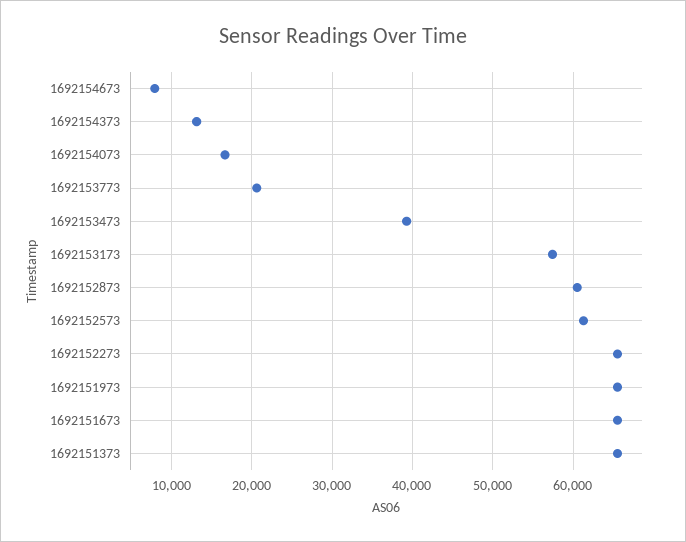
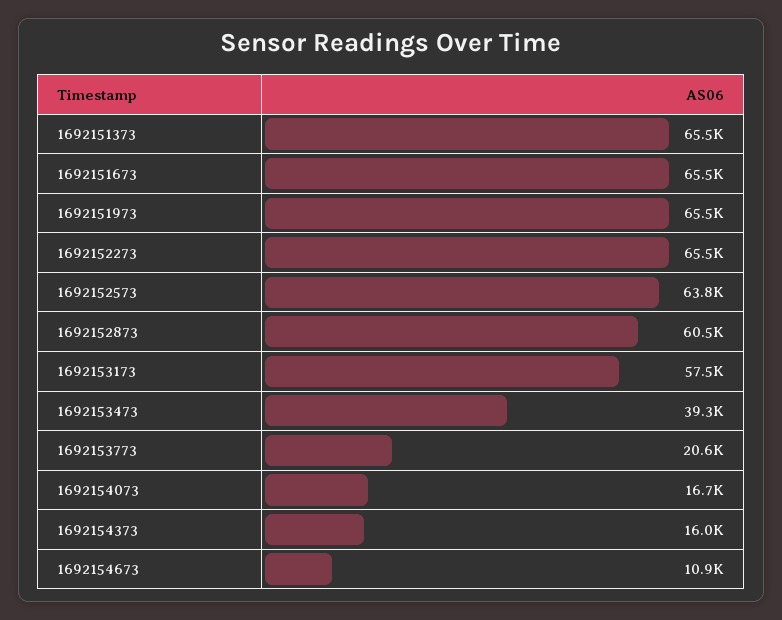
  {
-   "1692154673": 8000,
+   "1692154673": 10900,
-   "1692154373": 13000,
+   "1692154373": 16000,
    "1692154073": 16700,
    "1692153773": 20600,
    "1692153473": 39300,
    "1692153173": 57500,
    "1692152873": 60500,
-   "1692152573": 61000,
+   "1692152573": 63800,
    "1692152273": 65500,
    "1692151973": 65500,
    "1692151673": 65500,
    "1692151373": 65500
  }

